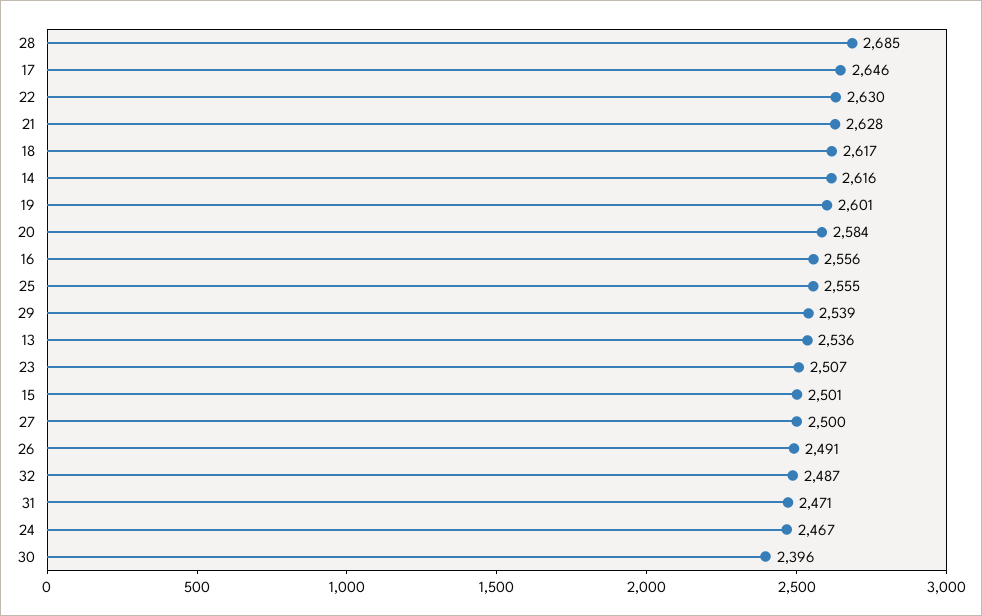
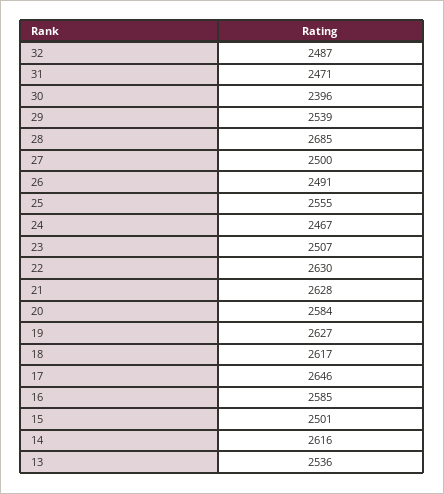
  {
    "28": 2685,
    "17": 2646,
    "22": 2630,
    "21": 2628,
    "18": 2617,
    "14": 2616,
-   "19": 2601,
+   "19": 2627,
    "20": 2584,
-   "16": 2556,
+   "16": 2585,
    "25": 2555,
    "29": 2539,
    "13": 2536,
    "23": 2507,
    "15": 2501,
    "27": 2500,
    "26": 2491,
    "32": 2487,
    "31": 2471,
    "24": 2467,
    "30": 2396
  }

